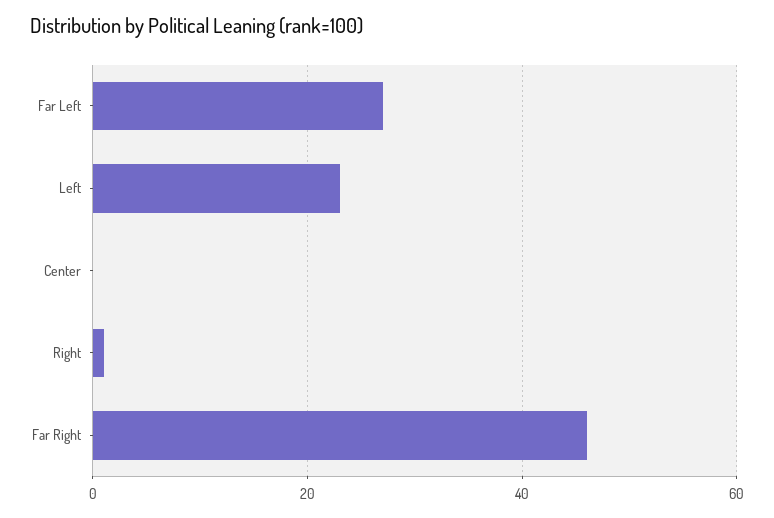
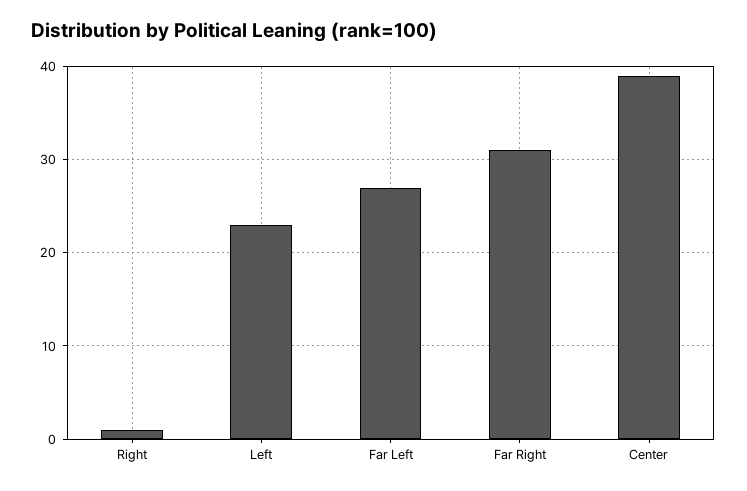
  {
    "Far Left": 27,
    "Left": 23,
-   "Center": 0,
+   "Center": 39,
    "Right": 1,
-   "Far Right": 45
+   "Far Right": 31
  }

